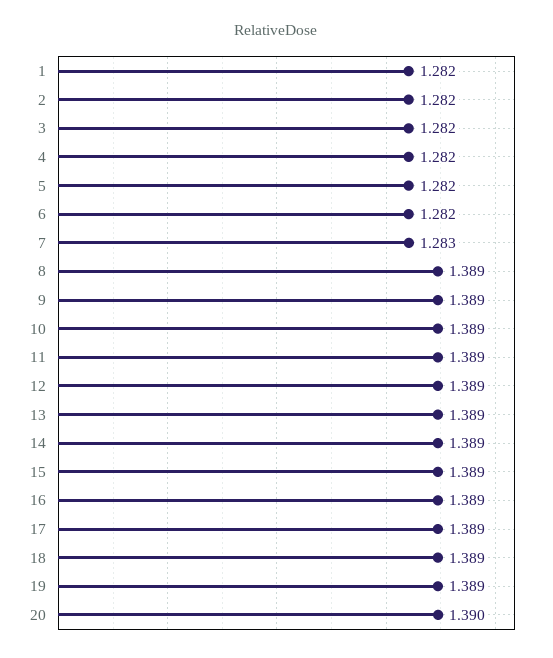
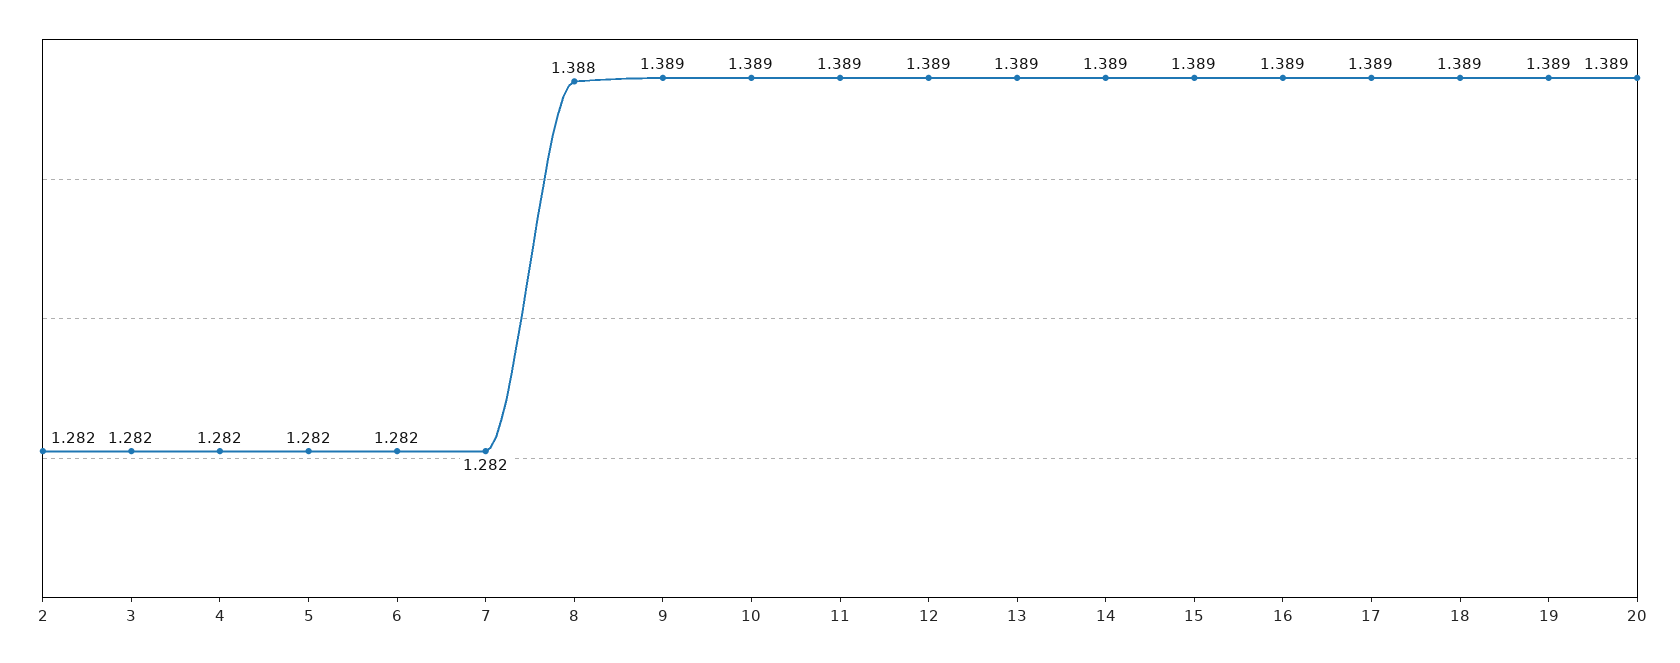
  {
-   "1": 1.282,
    "2": 1.282,
    "3": 1.282,
    "4": 1.282,
    "5": 1.282,
    "6": 1.282,
-   "7": 1.283,
+   "7": 1.282,
-   "8": 1.389,
+   "8": 1.388,
    "9": 1.389,
    "10": 1.389,
    "11": 1.389,
    "12": 1.389,
    "13": 1.389,
    "14": 1.389,
    "15": 1.389,
    "16": 1.389,
    "17": 1.389,
    "18": 1.389,
    "19": 1.389,
-   "20": 1.39
+   "20": 1.389
  }

